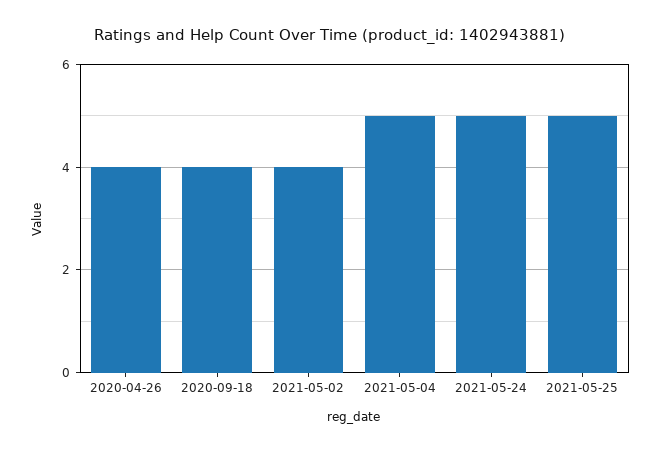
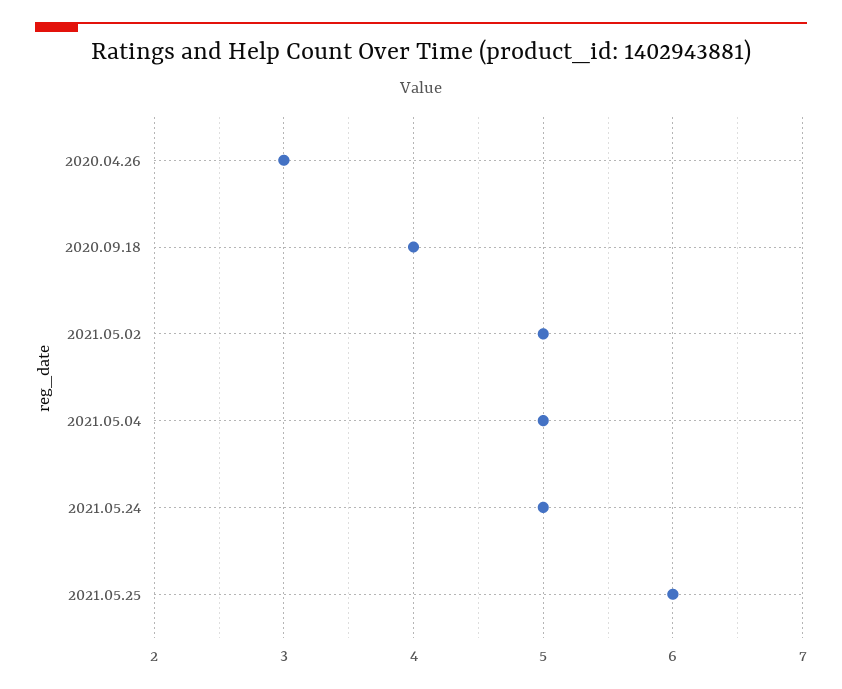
  {
-   "2020-04-26": 4,
+   "2020-04-26": 3,
    "2020-09-18": 4,
-   "2021-05-02": 4,
+   "2021-05-02": 5,
    "2021-05-04": 5,
    "2021-05-24": 5,
-   "2021-05-25": 5
+   "2021-05-25": 6
  }

